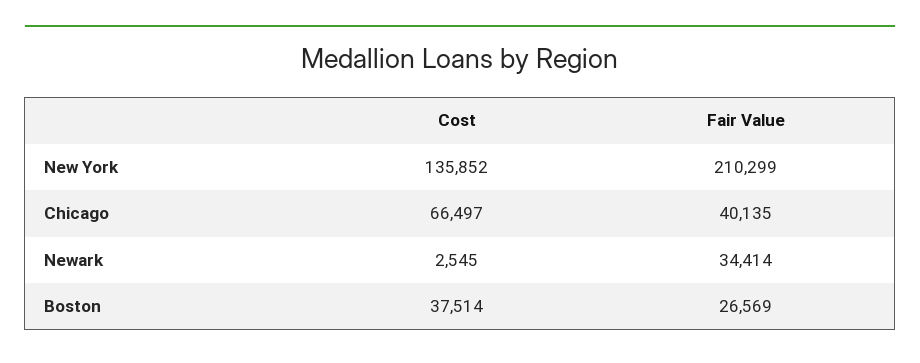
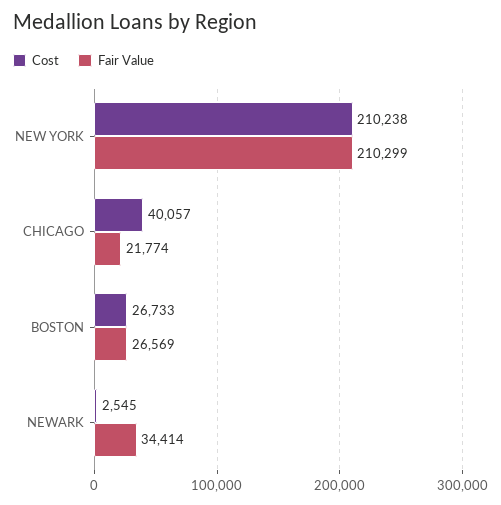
  {
    "Cost": {
-     "New York": 135852,
+     "New York": 210238,
-     "Chicago": 66497,
+     "Chicago": 40057,
      "Newark": 2545,
-     "Boston": 37514
+     "Boston": 26733
    },
    "Fair Value": {
      "New York": 210299,
-     "Chicago": 40135,
+     "Chicago": 21774,
      "Newark": 34414,
      "Boston": 26569
    }
  }

